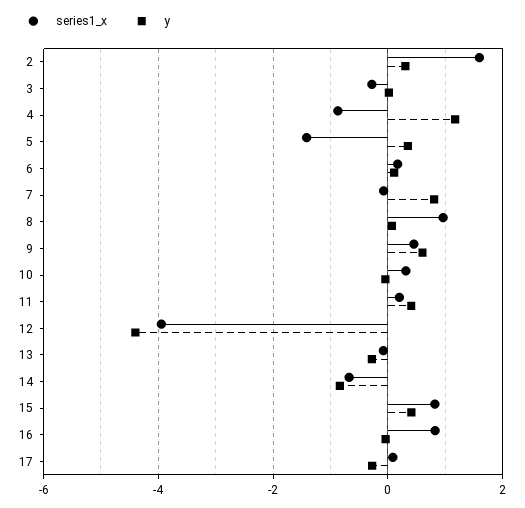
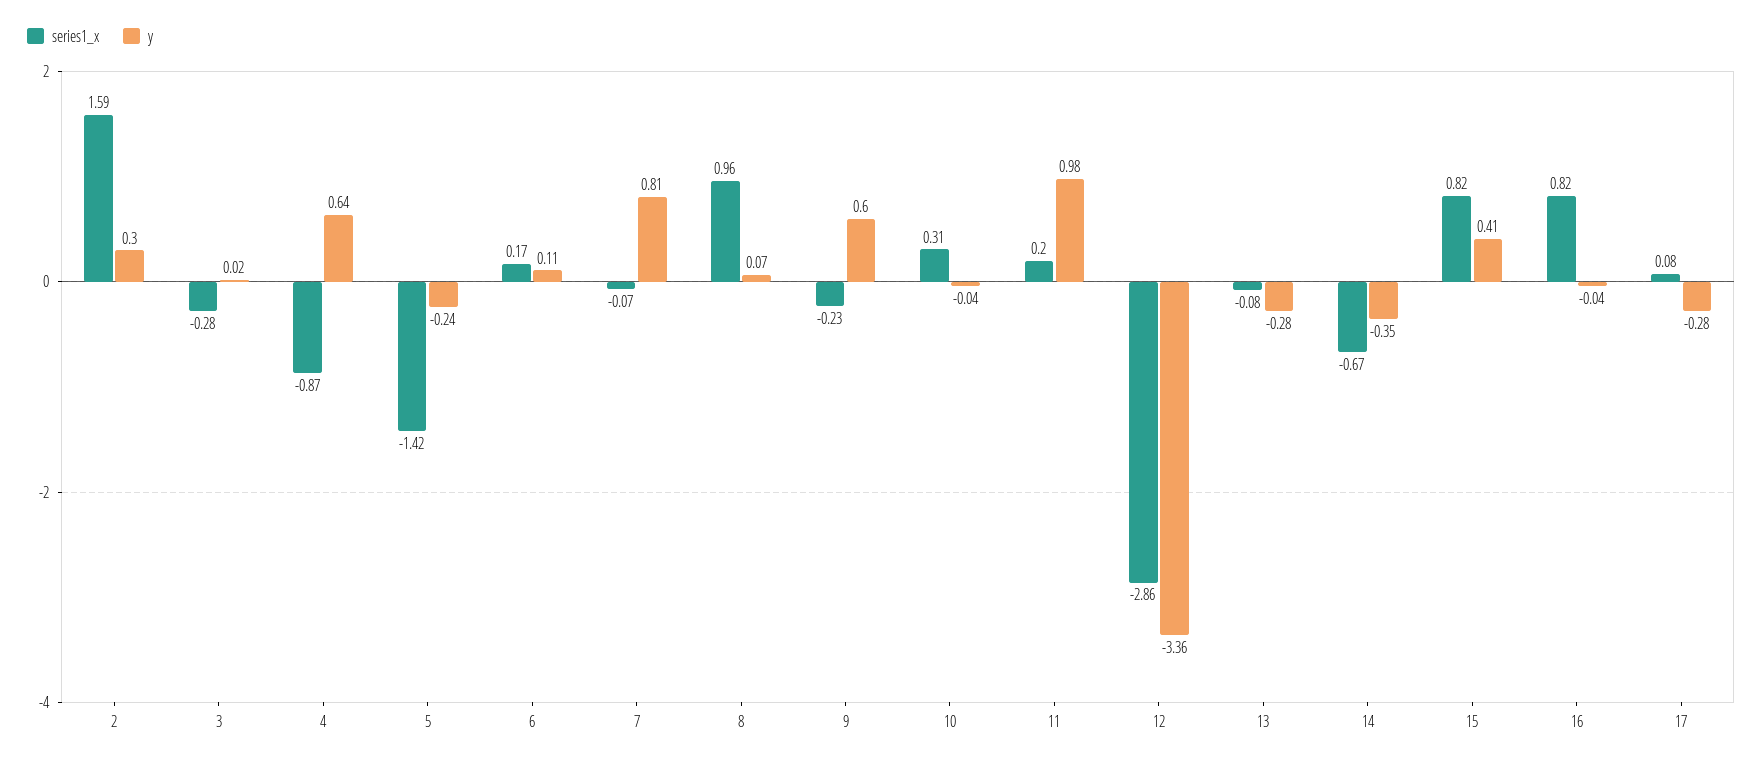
  {
    "series1_x": {
      "2": 1.59,
      "3": -0.28,
      "4": -0.87,
      "5": -1.42,
      "6": 0.17,
      "7": -0.07,
      "8": 0.96,
-     "9": 0.4,
+     "9": -0.23,
      "10": 0.31,
      "11": 0.2,
-     "12": -4,
+     "12": -2.86,
      "13": -0.08,
      "14": -0.67,
      "15": 0.82,
      "16": 0.82,
      "17": 0.08
    },
    "y": {
      "2": 0.3,
      "3": 0.02,
-     "4": 1.2,
+     "4": 0.64,
-     "5": 0.4,
+     "5": -0.24,
      "6": 0.11,
      "7": 0.81,
      "8": 0.07,
      "9": 0.6,
      "10": -0.04,
-     "11": 0.4,
+     "11": 0.98,
-     "12": -4.4,
+     "12": -3.36,
      "13": -0.28,
-     "14": -0.8,
+     "14": -0.35,
      "15": 0.41,
      "16": -0.04,
      "17": -0.28
    }
  }

